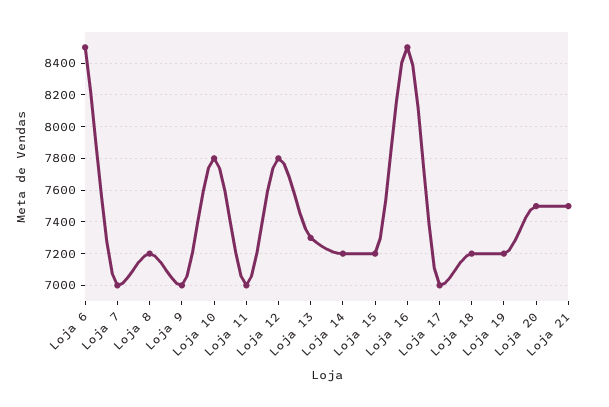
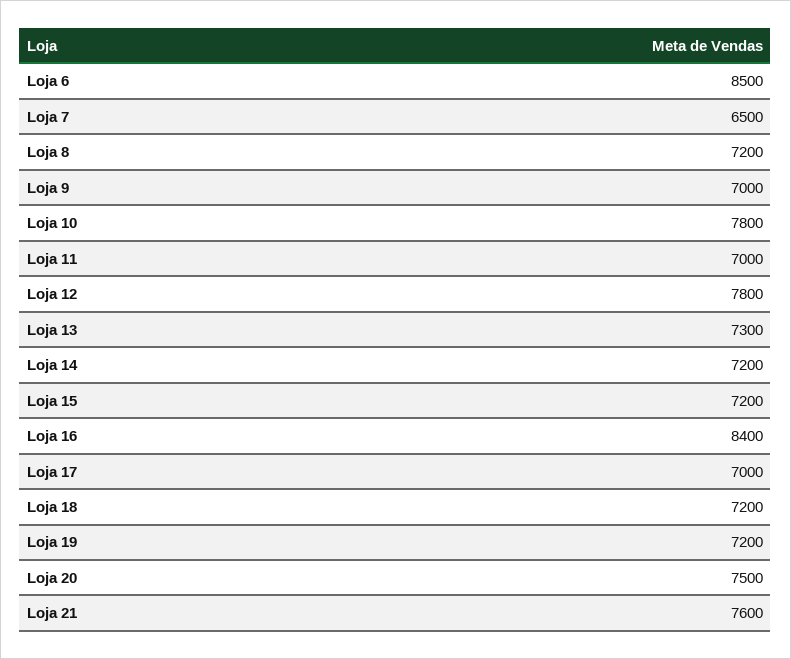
  {
    "Loja 6": 8500,
-   "Loja 7": 7000,
+   "Loja 7": 6500,
    "Loja 8": 7200,
    "Loja 9": 7000,
    "Loja 10": 7800,
    "Loja 11": 7000,
    "Loja 12": 7800,
    "Loja 13": 7300,
    "Loja 14": 7200,
    "Loja 15": 7200,
-   "Loja 16": 8500,
+   "Loja 16": 8400,
    "Loja 17": 7000,
    "Loja 18": 7200,
    "Loja 19": 7200,
    "Loja 20": 7500,
-   "Loja 21": 7500
+   "Loja 21": 7600
  }

